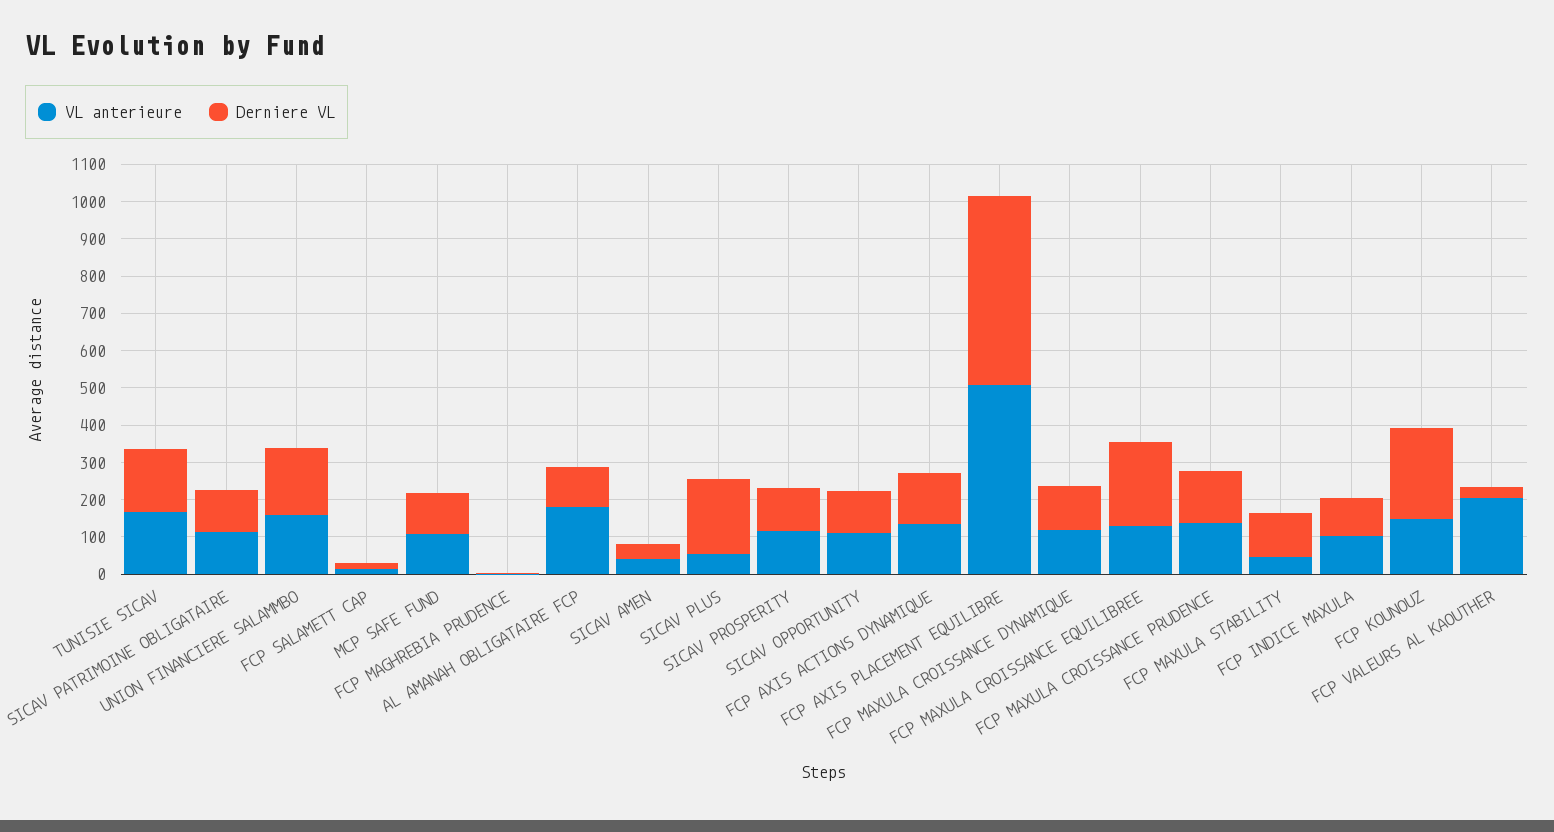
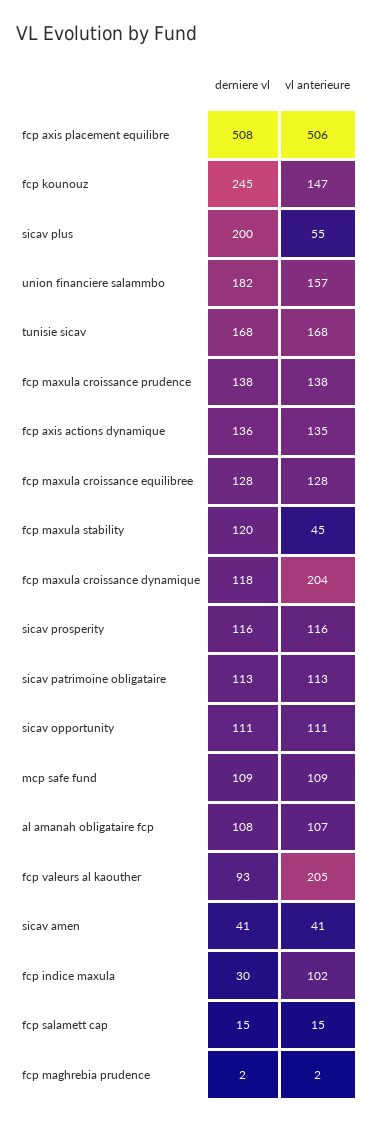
  {
    "VL anterieure": {
      "TUNISIE SICAV": 168,
      "SICAV PATRIMOINE OBLIGATAIRE": 113,
      "UNION FINANCIERE SALAMMBO": 157,
      "FCP SALAMETT CAP": 15,
      "MCP SAFE FUND": 109,
      "FCP MAGHREBIA PRUDENCE": 2,
-     "AL AMANAH OBLIGATAIRE FCP": 175,
+     "AL AMANAH OBLIGATAIRE FCP": 107,
      "SICAV AMEN": 41,
      "SICAV PLUS": 55,
      "SICAV PROSPERITY": 116,
      "SICAV OPPORTUNITY": 111,
      "FCP AXIS ACTIONS DYNAMIQUE": 135,
      "FCP AXIS PLACEMENT EQUILIBRE": 506,
-     "FCP MAXULA CROISSANCE DYNAMIQUE": 125,
+     "FCP MAXULA CROISSANCE DYNAMIQUE": 204,
      "FCP MAXULA CROISSANCE EQUILIBREE": 128,
      "FCP MAXULA CROISSANCE PRUDENCE": 138,
      "FCP MAXULA STABILITY": 45,
      "FCP INDICE MAXULA": 102,
      "FCP KOUNOUZ": 147,
      "FCP VALEURS AL KAOUTHER": 205
    },
    "Derniere VL": {
      "TUNISIE SICAV": 168,
      "SICAV PATRIMOINE OBLIGATAIRE": 113,
      "UNION FINANCIERE SALAMMBO": 182,
      "FCP SALAMETT CAP": 15,
      "MCP SAFE FUND": 109,
      "FCP MAGHREBIA PRUDENCE": 2,
      "AL AMANAH OBLIGATAIRE FCP": 108,
      "SICAV AMEN": 41,
      "SICAV PLUS": 200,
      "SICAV PROSPERITY": 116,
      "SICAV OPPORTUNITY": 111,
      "FCP AXIS ACTIONS DYNAMIQUE": 136,
      "FCP AXIS PLACEMENT EQUILIBRE": 508,
      "FCP MAXULA CROISSANCE DYNAMIQUE": 118,
-     "FCP MAXULA CROISSANCE EQUILIBREE": 225,
+     "FCP MAXULA CROISSANCE EQUILIBREE": 128,
      "FCP MAXULA CROISSANCE PRUDENCE": 138,
      "FCP MAXULA STABILITY": 120,
-     "FCP INDICE MAXULA": 100,
+     "FCP INDICE MAXULA": 30,
      "FCP KOUNOUZ": 245,
-     "FCP VALEURS AL KAOUTHER": 25
+     "FCP VALEURS AL KAOUTHER": 93
    }
  }

